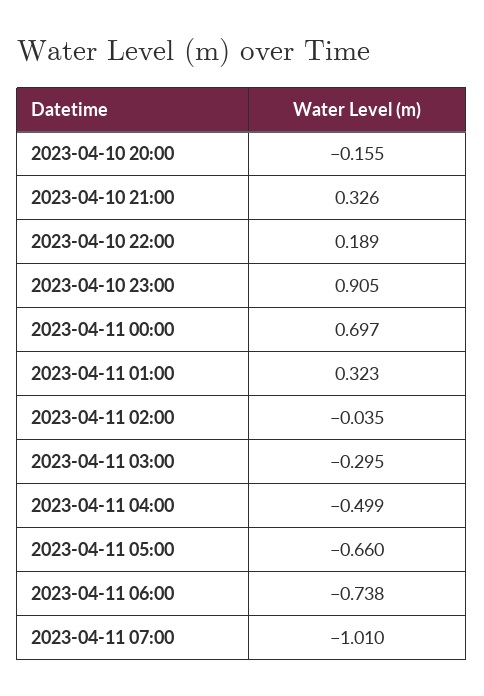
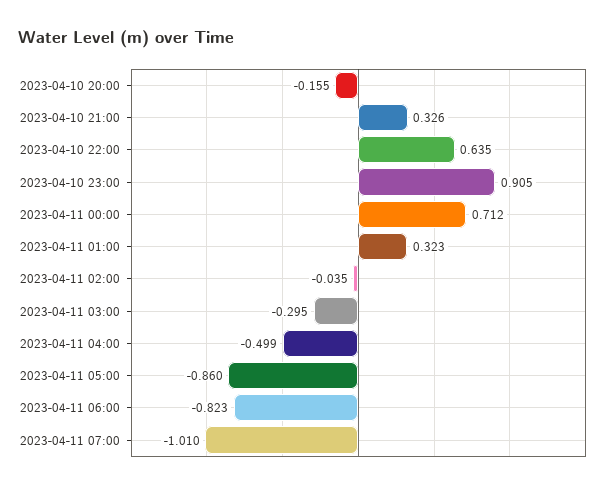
  {
    "2023-04-10 20:00": -0.155,
    "2023-04-10 21:00": 0.326,
-   "2023-04-10 22:00": 0.189,
+   "2023-04-10 22:00": 0.635,
    "2023-04-10 23:00": 0.905,
-   "2023-04-11 00:00": 0.697,
+   "2023-04-11 00:00": 0.712,
    "2023-04-11 01:00": 0.323,
    "2023-04-11 02:00": -0.035,
    "2023-04-11 03:00": -0.295,
    "2023-04-11 04:00": -0.499,
-   "2023-04-11 05:00": -0.66,
+   "2023-04-11 05:00": -0.86,
-   "2023-04-11 06:00": -0.738,
+   "2023-04-11 06:00": -0.823,
    "2023-04-11 07:00": -1.01
  }

